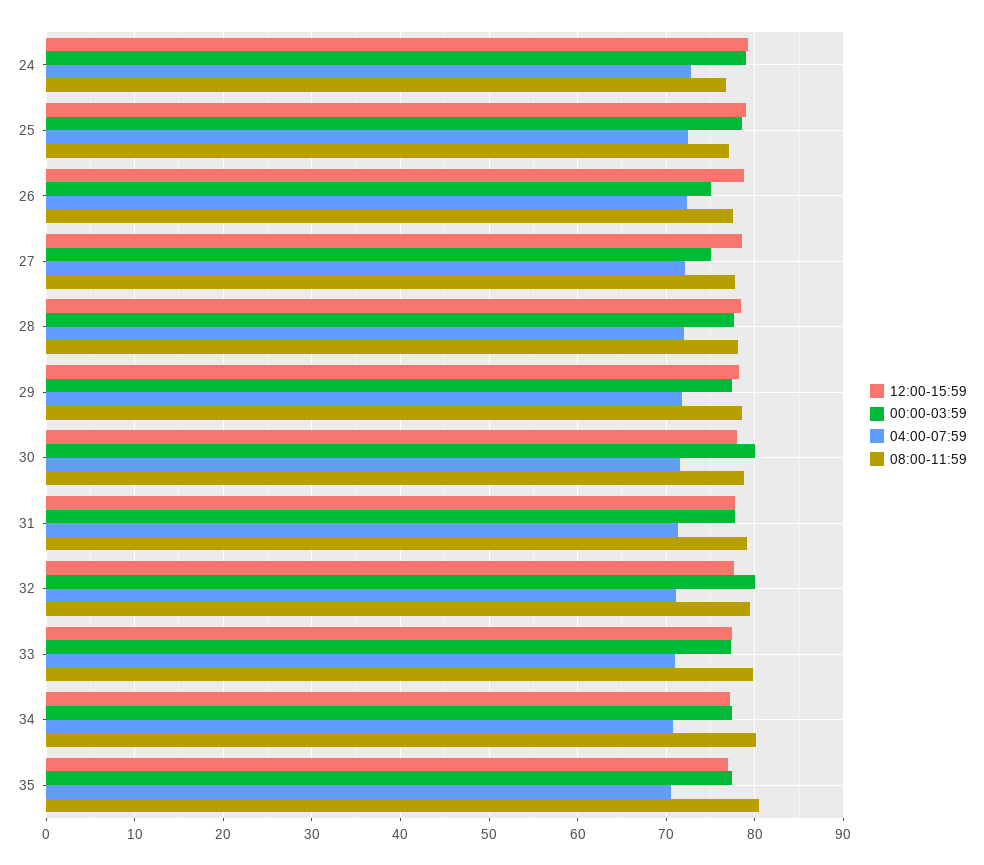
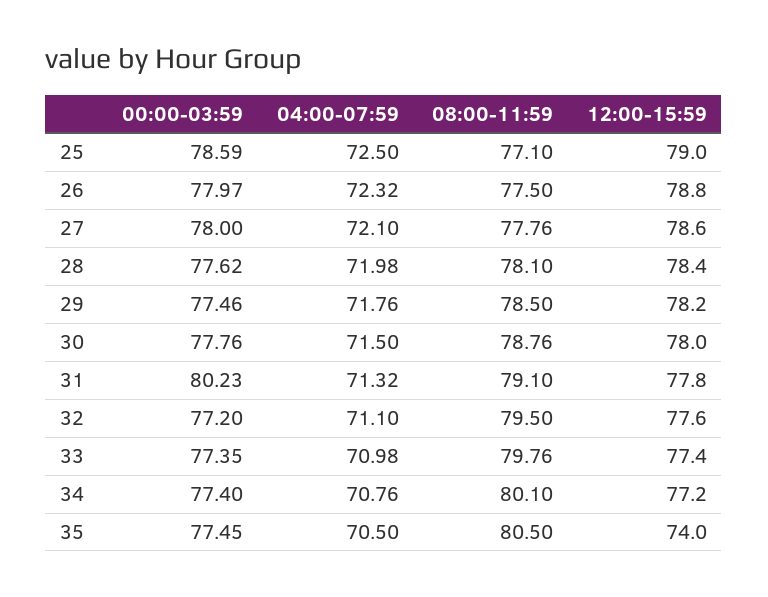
  {
    "12:00-15:59": {
-     "24": 79,
      "25": 79,
      "26": 78.8,
      "27": 78.6,
      "28": 78.4,
      "29": 78.2,
      "30": 78,
      "31": 77.8,
      "32": 77.6,
      "33": 77.4,
      "34": 77.2,
-     "35": 77
+     "35": 74
    },
    "00:00-03:59": {
-     "24": 79,
      "25": 78.59,
-     "26": 75,
+     "26": 77.97,
-     "27": 75,
+     "27": 78,
      "28": 77.62,
      "29": 77.46,
-     "30": 80,
+     "30": 77.76,
-     "31": 78,
+     "31": 80.23,
-     "32": 80,
+     "32": 77.2,
      "33": 77.35,
      "34": 77.4,
      "35": 77.45
    },
    "04:00-07:59": {
-     "24": 73,
      "25": 72.5,
      "26": 72.32,
      "27": 72.1,
      "28": 71.98,
      "29": 71.76,
      "30": 71.5,
      "31": 71.32,
      "32": 71.1,
      "33": 70.98,
      "34": 70.76,
      "35": 70.5
    },
    "08:00-11:59": {
-     "24": 77,
      "25": 77.1,
      "26": 77.5,
      "27": 77.76,
      "28": 78.1,
      "29": 78.5,
      "30": 78.76,
      "31": 79.1,
      "32": 79.5,
      "33": 79.76,
      "34": 80.1,
      "35": 80.5
    }
  }

